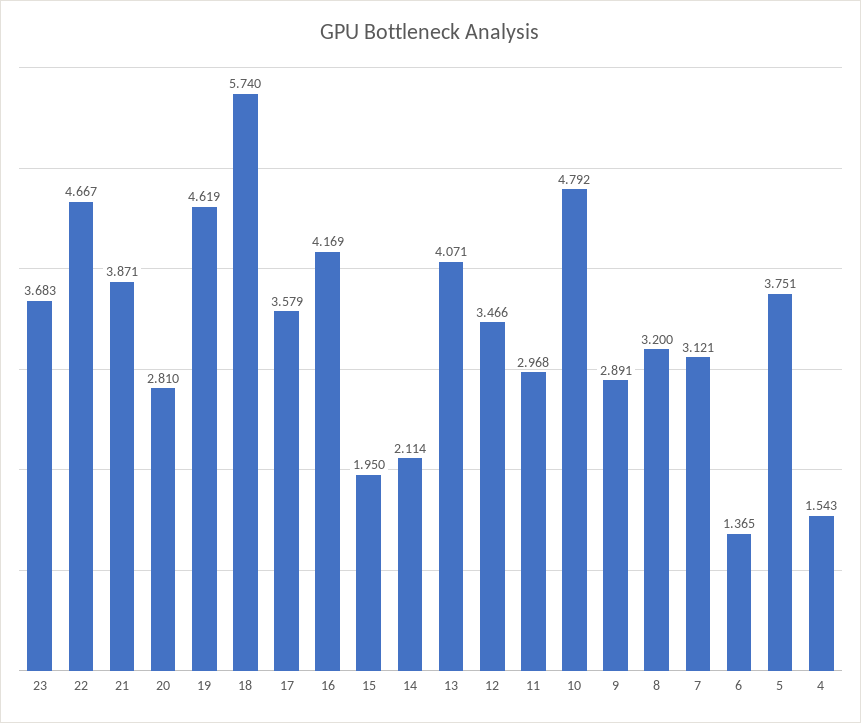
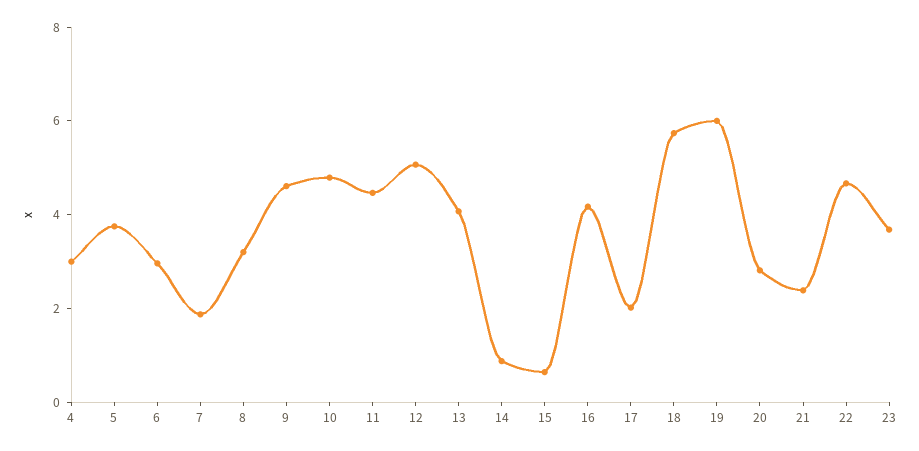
  {
    "23": 3.683,
    "22": 4.667,
-   "21": 3.871,
+   "21": 2.5,
    "20": 2.81,
-   "19": 4.619,
+   "19": 6,
    "18": 5.74,
-   "17": 3.579,
+   "17": 2,
    "16": 4.169,
-   "15": 1.95,
+   "15": 0.5,
-   "14": 2.114,
+   "14": 1,
    "13": 4.071,
-   "12": 3.466,
+   "12": 5,
-   "11": 2.968,
+   "11": 4.5,
    "10": 4.792,
-   "9": 2.891,
+   "9": 4.5,
    "8": 3.2,
-   "7": 3.121,
+   "7": 2,
-   "6": 1.365,
+   "6": 3,
    "5": 3.751,
-   "4": 1.543
+   "4": 3
  }

